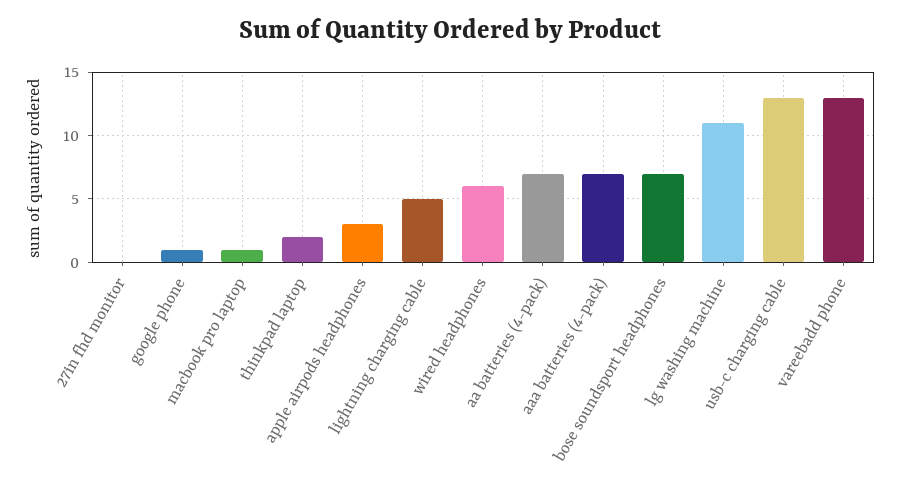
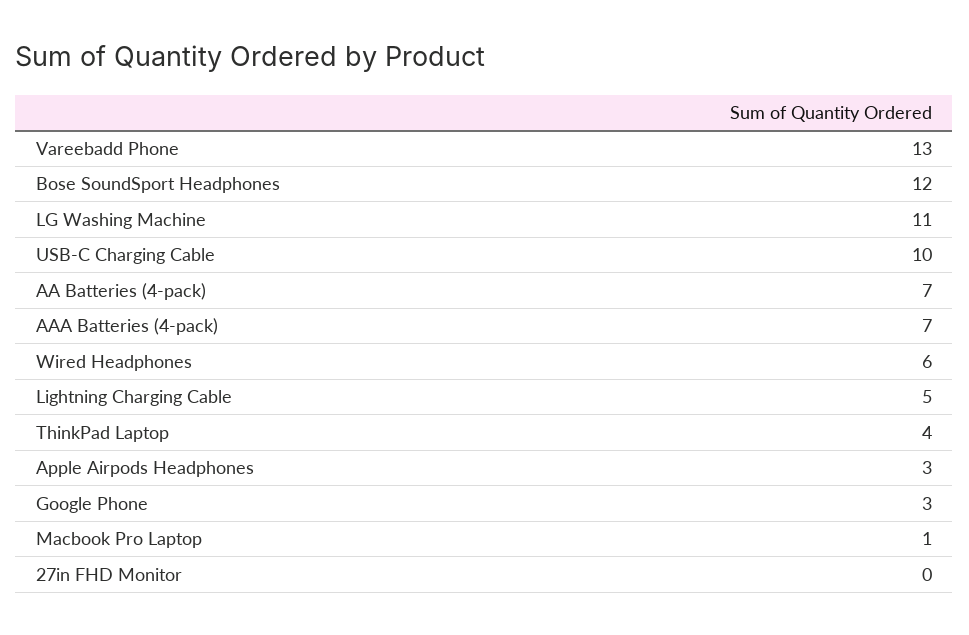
  {
    "27in fhd monitor": 0,
-   "google phone": 1,
+   "google phone": 3,
    "macbook pro laptop": 1,
-   "thinkpad laptop": 2,
+   "thinkpad laptop": 4,
    "apple airpods headphones": 3,
    "lightning charging cable": 5,
    "wired headphones": 6,
    "aa batteries (4-pack)": 7,
    "aaa batteries (4-pack)": 7,
-   "bose soundsport headphones": 7,
+   "bose soundsport headphones": 12,
    "lg washing machine": 11,
-   "usb-c charging cable": 13,
+   "usb-c charging cable": 10,
    "vareebadd phone": 13
  }

